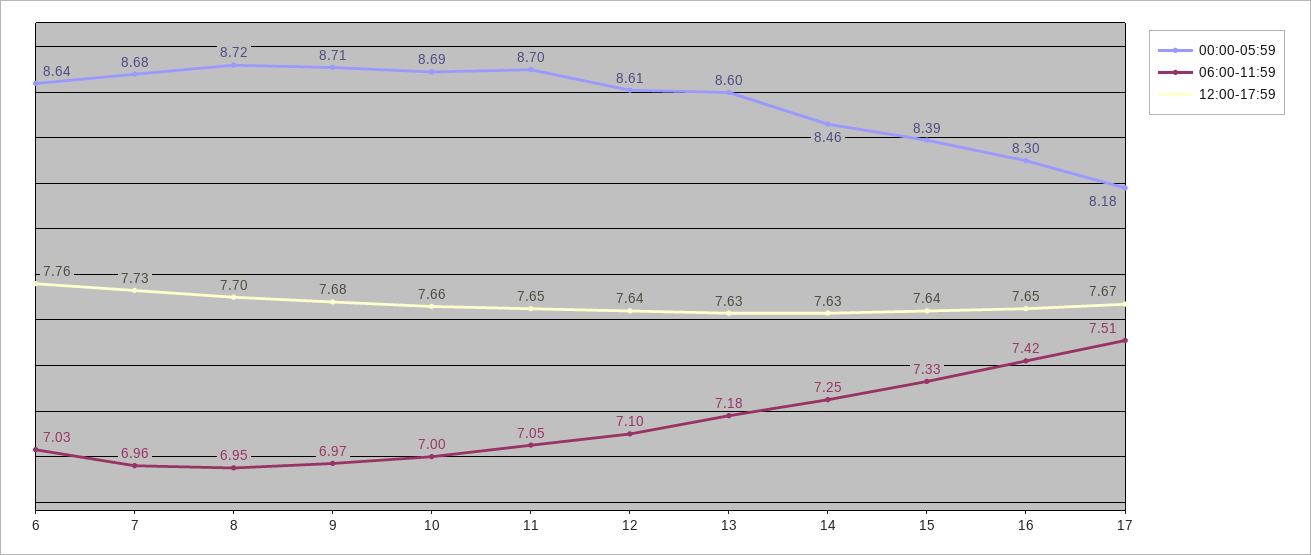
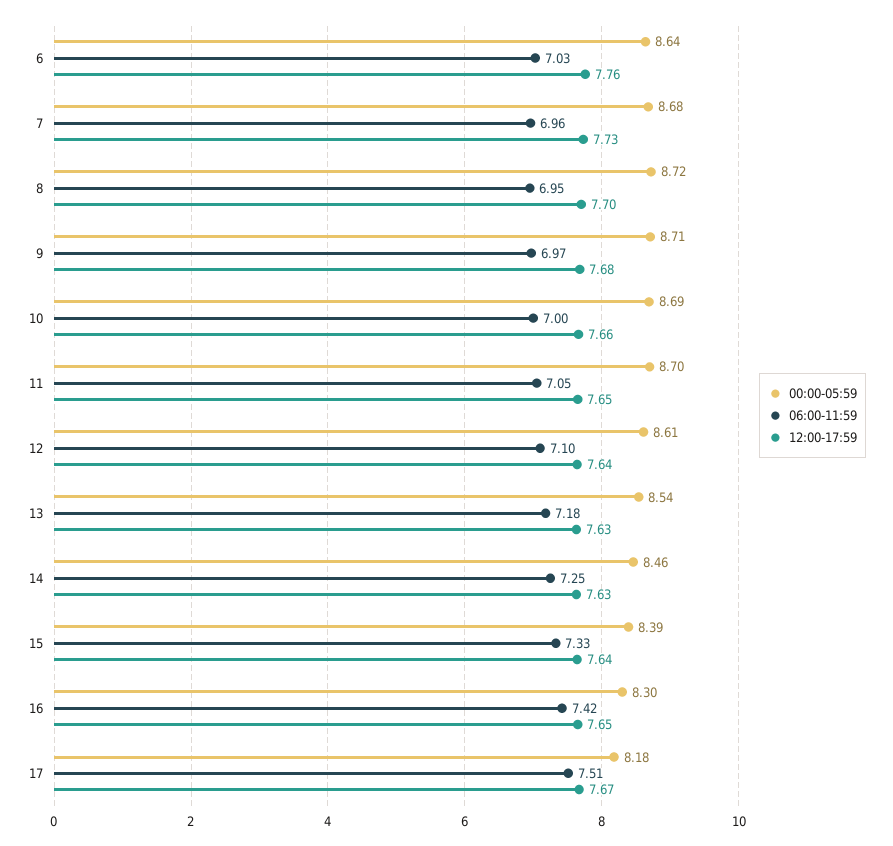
  {
    "00:00-05:59": {
      "6": 8.64,
      "7": 8.68,
      "8": 8.72,
      "9": 8.71,
      "10": 8.69,
      "11": 8.7,
      "12": 8.61,
-     "13": 8.6,
+     "13": 8.54,
      "14": 8.46,
      "15": 8.39,
      "16": 8.3,
      "17": 8.18
    },
    "06:00-11:59": {
      "6": 7.03,
      "7": 6.96,
      "8": 6.95,
      "9": 6.97,
      "10": 7,
      "11": 7.05,
      "12": 7.1,
      "13": 7.18,
      "14": 7.25,
      "15": 7.33,
      "16": 7.42,
      "17": 7.51
    },
    "12:00-17:59": {
      "6": 7.76,
      "7": 7.73,
      "8": 7.7,
      "9": 7.68,
      "10": 7.66,
      "11": 7.65,
      "12": 7.64,
      "13": 7.63,
      "14": 7.63,
      "15": 7.64,
      "16": 7.65,
      "17": 7.67
    }
  }

